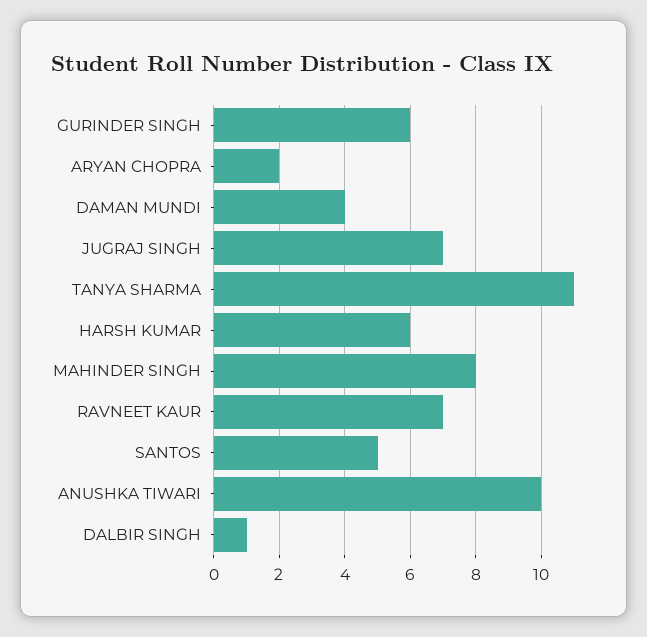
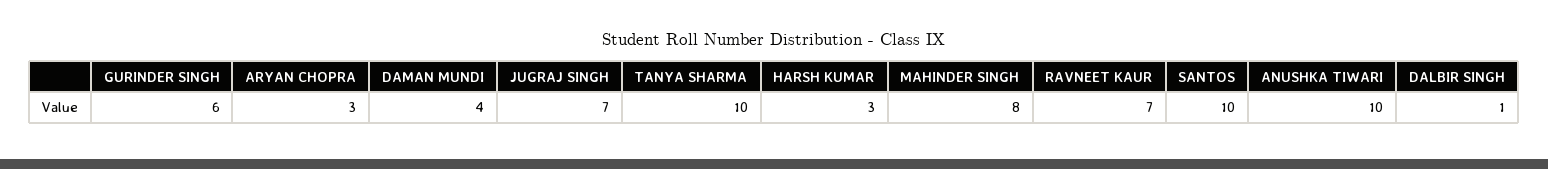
  {
    "GURINDER SINGH": 6,
-   "ARYAN CHOPRA": 2,
+   "ARYAN CHOPRA": 3,
    "DAMAN MUNDI": 4,
    "JUGRAJ SINGH": 7,
-   "TANYA SHARMA": 11,
+   "TANYA SHARMA": 10,
-   "HARSH KUMAR": 6,
+   "HARSH KUMAR": 3,
    "MAHINDER SINGH": 8,
    "RAVNEET KAUR": 7,
-   "SANTOS": 5,
+   "SANTOS": 10,
    "ANUSHKA TIWARI": 10,
    "DALBIR SINGH": 1
  }

